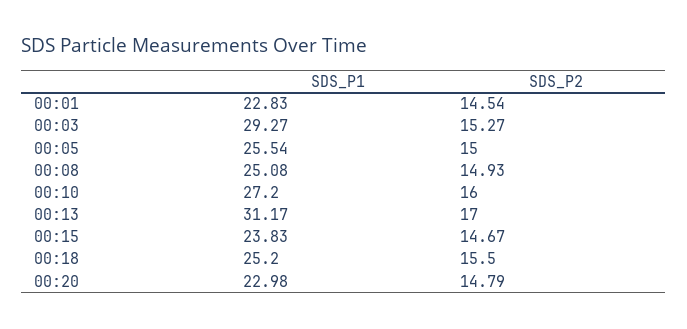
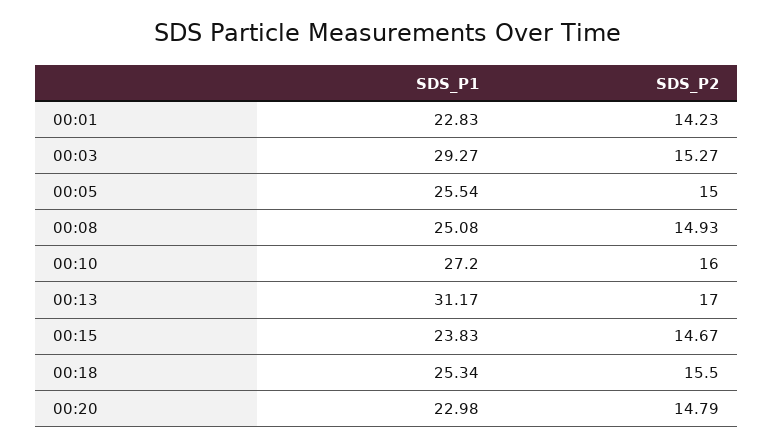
  {
    "SDS_P1": {
      "00:01": 22.83,
      "00:03": 29.27,
      "00:05": 25.54,
      "00:08": 25.08,
      "00:10": 27.2,
      "00:13": 31.17,
      "00:15": 23.83,
-     "00:18": 25.2,
+     "00:18": 25.34,
      "00:20": 22.98
    },
    "SDS_P2": {
-     "00:01": 14.54,
+     "00:01": 14.23,
      "00:03": 15.27,
      "00:05": 15,
      "00:08": 14.93,
      "00:10": 16,
      "00:13": 17,
      "00:15": 14.67,
      "00:18": 15.5,
      "00:20": 14.79
    }
  }

